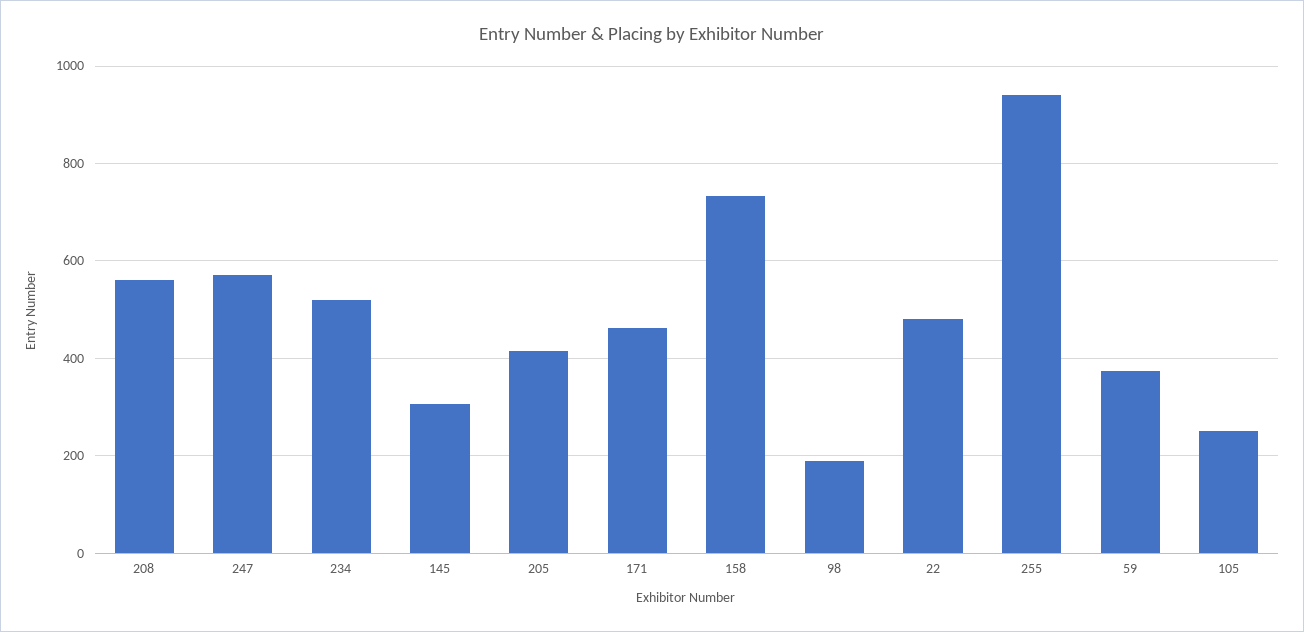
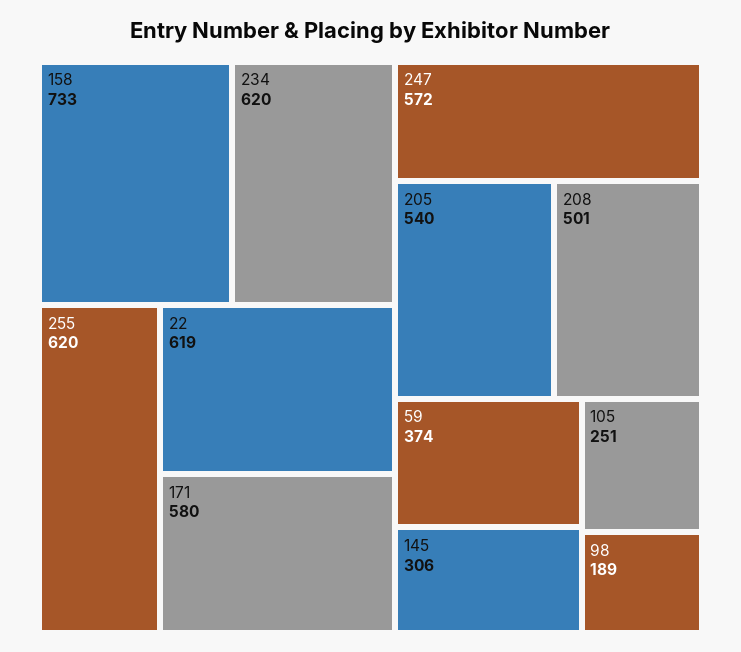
  {
-   "208": 560,
+   "208": 501,
    "247": 572,
-   "234": 520,
+   "234": 620,
    "145": 306,
-   "205": 420,
+   "205": 540,
-   "171": 460,
+   "171": 580,
    "158": 733,
    "98": 189,
-   "22": 480,
+   "22": 619,
-   "255": 940,
+   "255": 620,
    "59": 374,
    "105": 251
  }

